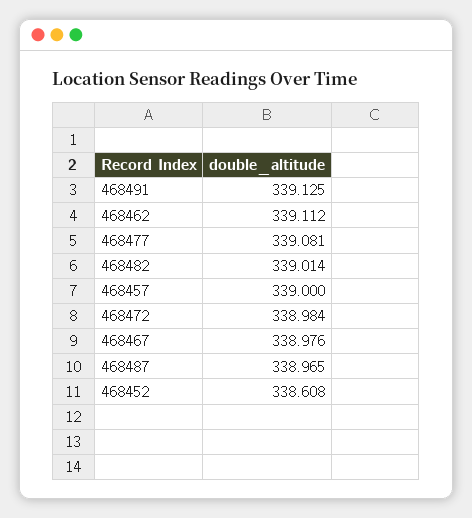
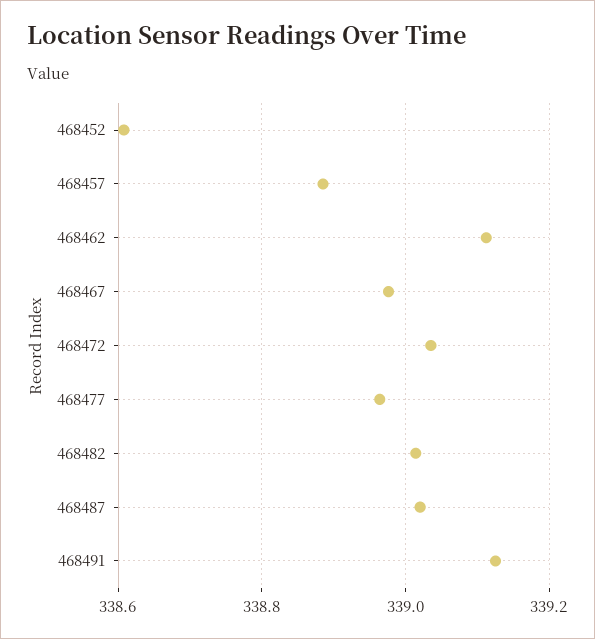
  {
    "468491": 339.125,
    "468462": 339.112,
-   "468477": 339.081,
+   "468477": 338.96,
    "468482": 339.014,
-   "468457": 339,
+   "468457": 338.88,
-   "468472": 338.984,
+   "468472": 339.04,
    "468467": 338.976,
-   "468487": 338.965,
+   "468487": 339.02,
    "468452": 338.608
  }

